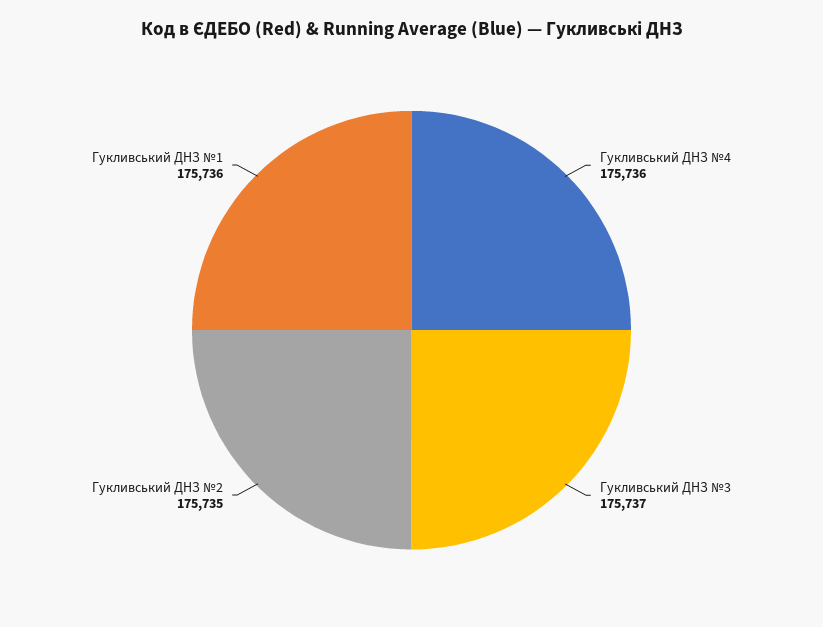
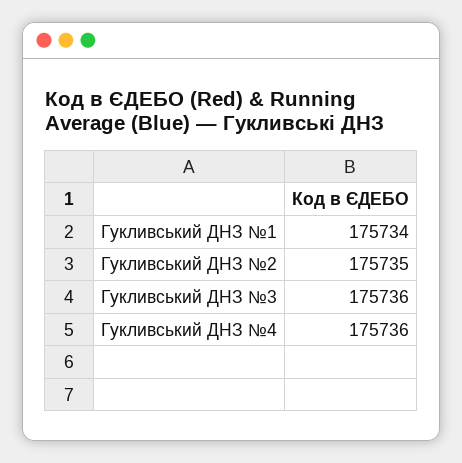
  {
    "Гукливський ДНЗ №4": 175736,
-   "Гукливський ДНЗ №3": 175737,
+   "Гукливський ДНЗ №3": 175736,
    "Гукливський ДНЗ №2": 175735,
-   "Гукливський ДНЗ №1": 175736
+   "Гукливський ДНЗ №1": 175734
  }

